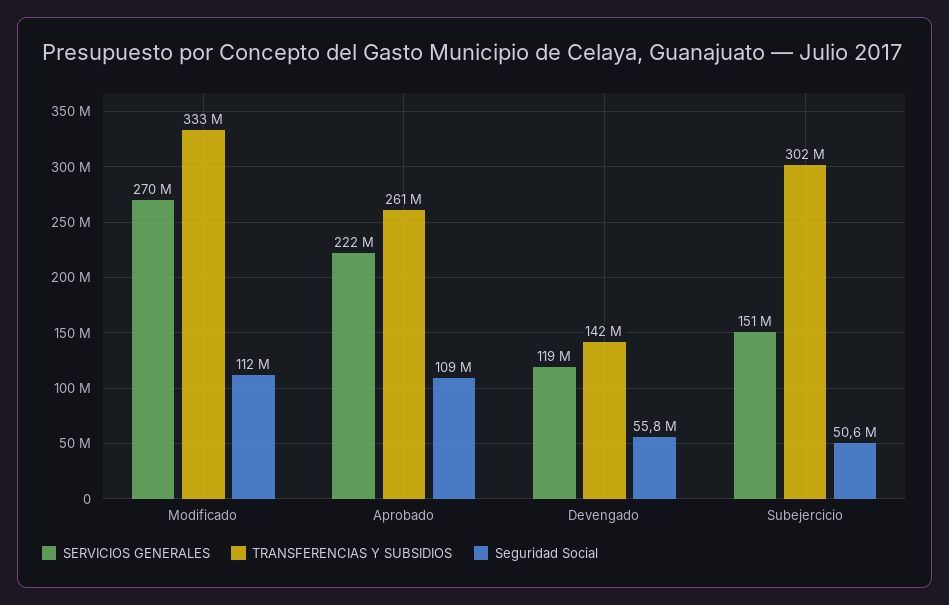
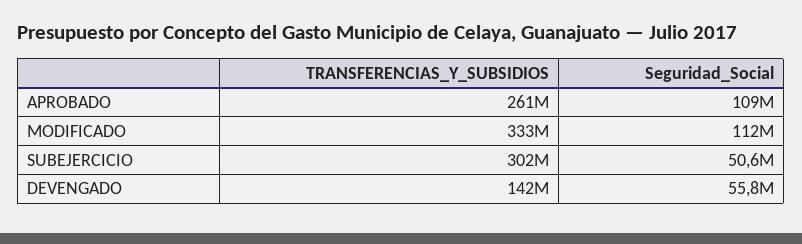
  {
-   "SERVICIOS GENERALES": {
-     "Modificado": 270000000,
-     "Aprobado": 222000000,
-     "Devengado": 119000000,
-     "Subejercicio": 151000000
-   },
    "TRANSFERENCIAS Y SUBSIDIOS": {
      "Modificado": 333000000,
      "Aprobado": 261000000,
      "Devengado": 142000000,
      "Subejercicio": 302000000
    },
    "Seguridad Social": {
      "Modificado": 112000000,
      "Aprobado": 109000000,
      "Devengado": 55800000,
      "Subejercicio": 50600000
    }
  }

